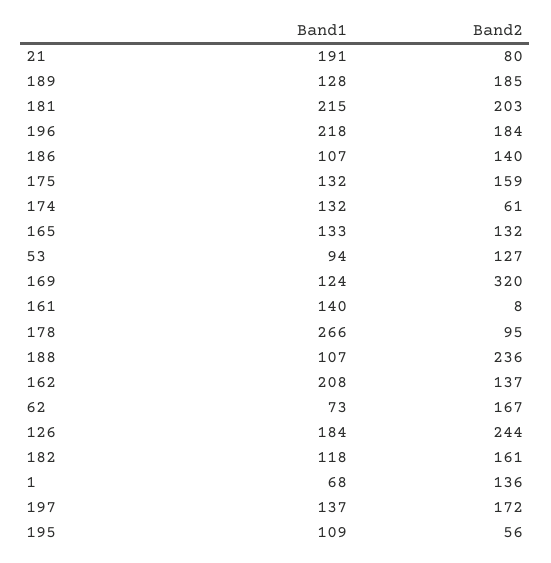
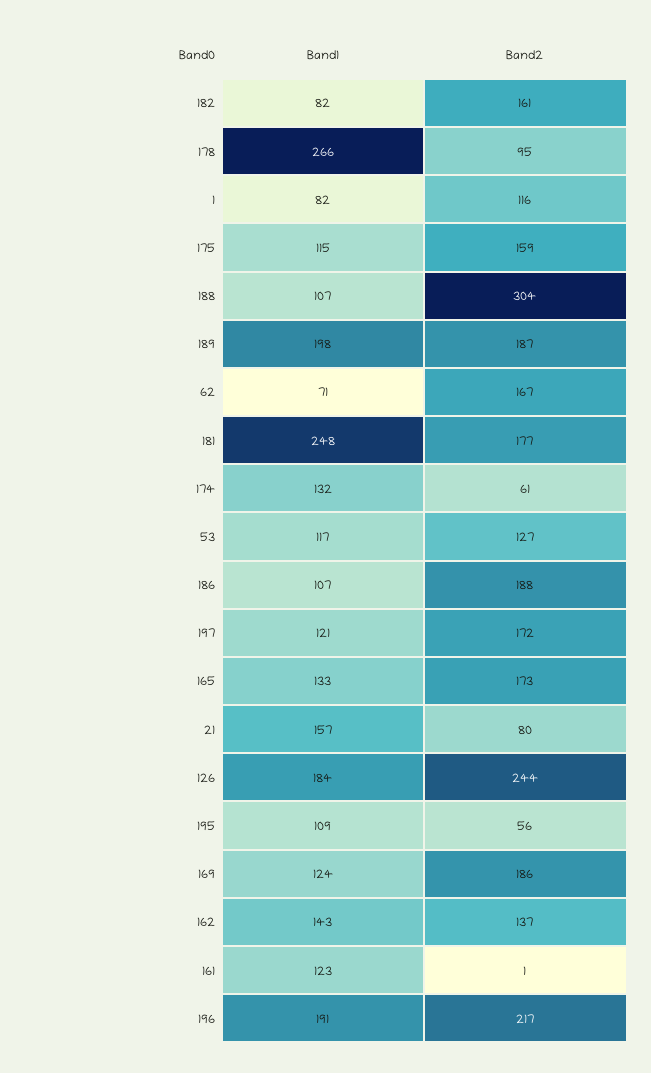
  {
    "Band1": {
-     "21": 191,
+     "21": 157,
-     "189": 128,
+     "189": 198,
-     "181": 215,
+     "181": 248,
-     "196": 218,
+     "196": 191,
      "186": 107,
-     "175": 132,
+     "175": 115,
      "174": 132,
      "165": 133,
-     "53": 94,
+     "53": 117,
      "169": 124,
-     "161": 140,
+     "161": 123,
      "178": 266,
      "188": 107,
-     "162": 208,
+     "162": 143,
-     "62": 73,
+     "62": 71,
      "126": 184,
-     "182": 118,
+     "182": 82,
-     "1": 68,
+     "1": 82,
-     "197": 137,
+     "197": 121,
      "195": 109
    },
    "Band2": {
      "21": 80,
-     "189": 185,
+     "189": 187,
-     "181": 203,
+     "181": 177,
-     "196": 184,
+     "196": 217,
-     "186": 140,
+     "186": 188,
      "175": 159,
      "174": 61,
-     "165": 132,
+     "165": 173,
      "53": 127,
-     "169": 320,
+     "169": 186,
-     "161": 8,
+     "161": 1,
      "178": 95,
-     "188": 236,
+     "188": 304,
      "162": 137,
      "62": 167,
      "126": 244,
      "182": 161,
-     "1": 136,
+     "1": 116,
      "197": 172,
      "195": 56
    }
  }

